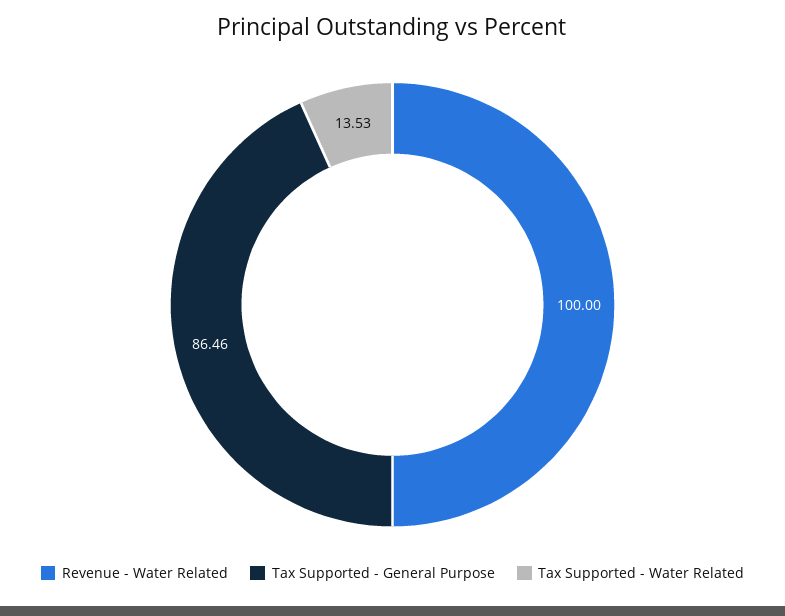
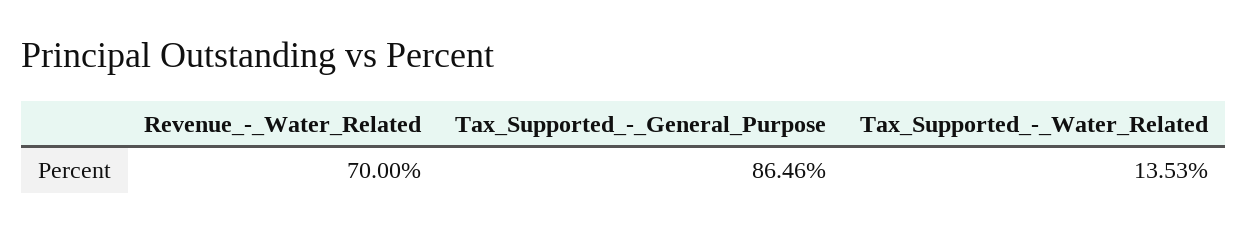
  {
-   "Revenue - Water Related": 100,
+   "Revenue - Water Related": 70,
    "Tax Supported - General Purpose": 86.46,
    "Tax Supported - Water Related": 13.53
  }

